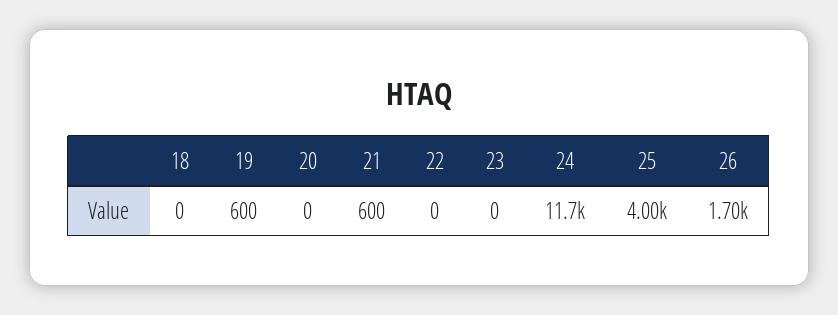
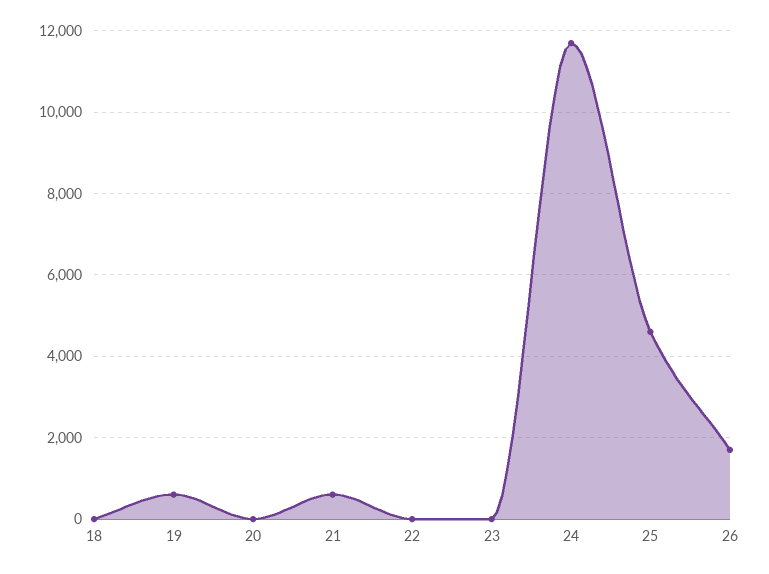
  {
    "18": 0,
    "19": 600,
    "20": 0,
    "21": 600,
    "22": 0,
    "23": 0,
    "24": 11700,
-   "25": 4000,
+   "25": 4600,
    "26": 1700
  }

